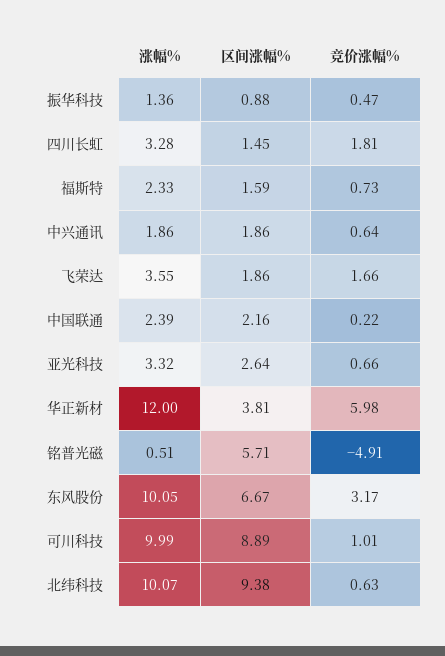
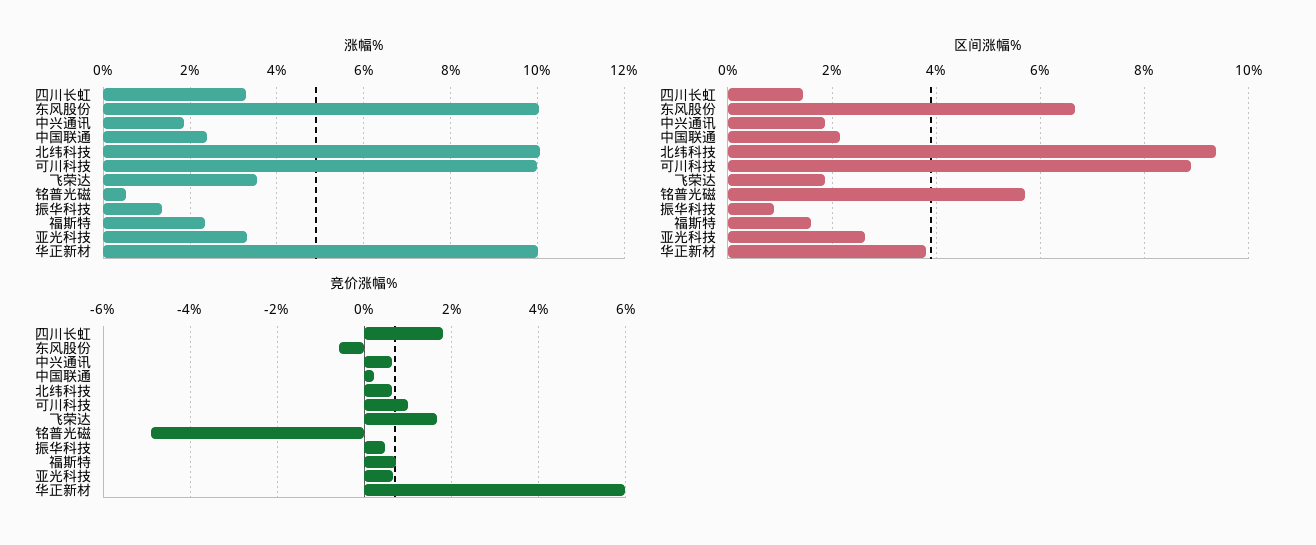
  {
    "涨幅%": {
      "振华科技": 1.36,
      "四川长虹": 3.28,
      "福斯特": 2.33,
      "中兴通讯": 1.86,
      "飞荣达": 3.55,
      "中国联通": 2.39,
      "亚光科技": 3.32,
-     "华正新材": 12,
+     "华正新材": 10,
      "铭普光磁": 0.51,
      "东风股份": 10.05,
      "可川科技": 9.99,
      "北纬科技": 10.07
    },
    "区间涨幅%": {
      "振华科技": 0.88,
      "四川长虹": 1.45,
      "福斯特": 1.59,
      "中兴通讯": 1.86,
      "飞荣达": 1.86,
      "中国联通": 2.16,
      "亚光科技": 2.64,
      "华正新材": 3.81,
      "铭普光磁": 5.71,
      "东风股份": 6.67,
      "可川科技": 8.89,
      "北纬科技": 9.38
    },
    "竞价涨幅%": {
      "振华科技": 0.47,
      "四川长虹": 1.81,
      "福斯特": 0.73,
      "中兴通讯": 0.64,
      "飞荣达": 1.66,
      "中国联通": 0.22,
      "亚光科技": 0.66,
      "华正新材": 5.98,
      "铭普光磁": -4.91,
-     "东风股份": 3.17,
+     "东风股份": -0.6,
      "可川科技": 1.01,
      "北纬科技": 0.63
    }
  }

